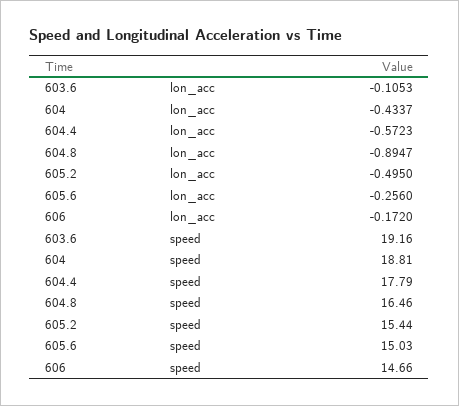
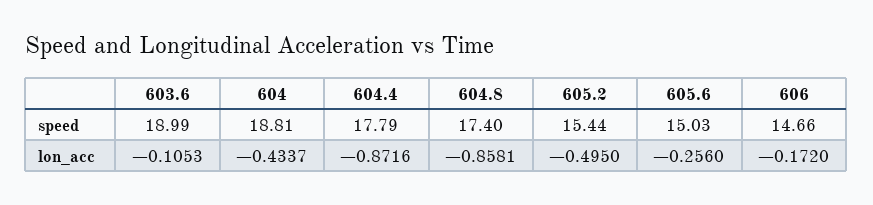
  {
    "603.6": {
      "lon_acc": -0.1053,
-     "speed": 19.16
+     "speed": 18.99
    },
    "604": {
      "lon_acc": -0.4337,
      "speed": 18.81
    },
    "604.4": {
-     "lon_acc": -0.5723,
+     "lon_acc": -0.8716,
      "speed": 17.79
    },
    "604.8": {
-     "lon_acc": -0.8947,
+     "lon_acc": -0.8581,
-     "speed": 16.46
+     "speed": 17.4
    },
    "605.2": {
      "lon_acc": -0.495,
      "speed": 15.44
    },
    "605.6": {
      "lon_acc": -0.256,
      "speed": 15.03
    },
    "606": {
      "lon_acc": -0.172,
      "speed": 14.66
    }
  }

